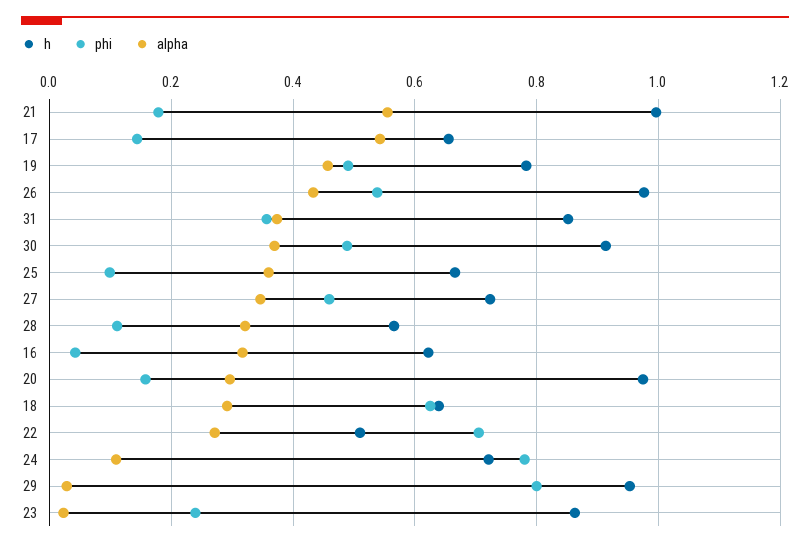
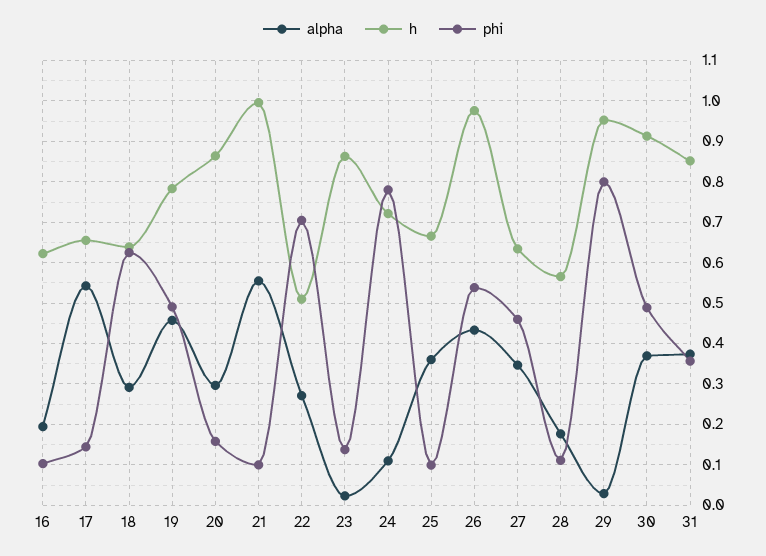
  {
    "h": {
      "21": 1,
      "17": 0.66,
      "19": 0.78,
      "26": 0.98,
      "31": 0.86,
      "30": 0.92,
      "25": 0.66,
-     "27": 0.72,
+     "27": 0.64,
      "28": 0.56,
      "16": 0.62,
-     "20": 0.98,
+     "20": 0.86,
      "18": 0.64,
      "22": 0.5,
      "24": 0.72,
      "29": 0.96,
      "23": 0.86
    },
    "phi": {
-     "21": 0.18,
+     "21": 0.1,
      "17": 0.14,
      "19": 0.5,
      "26": 0.54,
      "31": 0.36,
      "30": 0.48,
      "25": 0.1,
      "27": 0.46,
      "28": 0.12,
-     "16": 0.04,
+     "16": 0.1,
      "20": 0.16,
      "18": 0.62,
      "22": 0.7,
      "24": 0.78,
      "29": 0.8,
-     "23": 0.24
+     "23": 0.14
    },
    "alpha": {
      "21": 0.56,
      "17": 0.54,
      "19": 0.46,
      "26": 0.44,
      "31": 0.38,
      "30": 0.36,
      "25": 0.36,
      "27": 0.34,
-     "28": 0.32,
+     "28": 0.18,
-     "16": 0.32,
+     "16": 0.2,
      "20": 0.3,
      "18": 0.3,
      "22": 0.28,
      "24": 0.1,
      "29": 0.02,
      "23": 0.02
    }
  }

